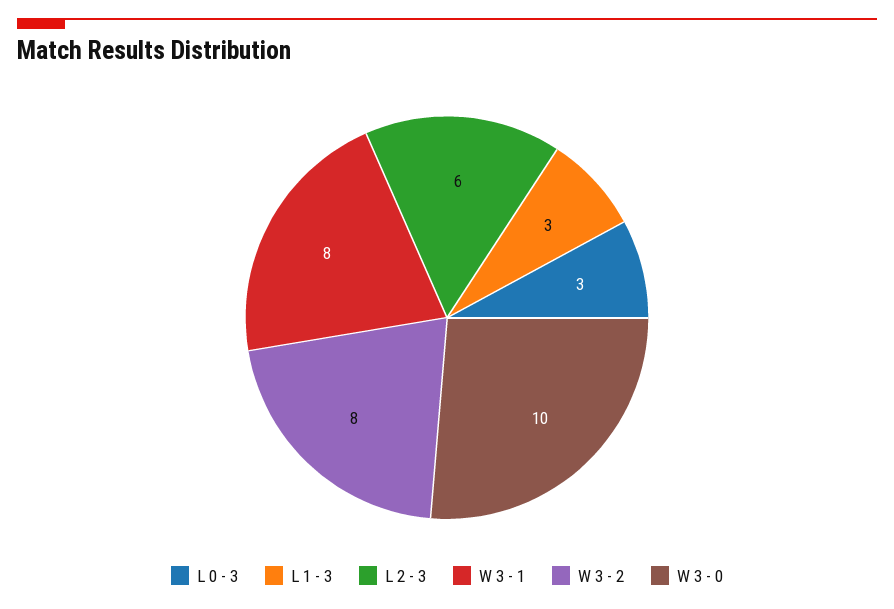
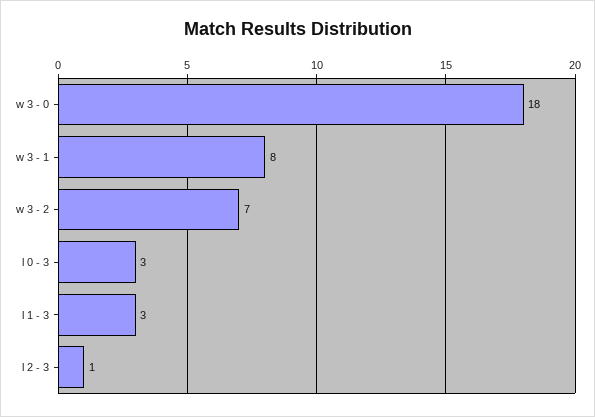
  {
    "L 0 - 3": 3,
    "L 1 - 3": 3,
-   "L 2 - 3": 6,
+   "L 2 - 3": 1,
    "W 3 - 1": 8,
-   "W 3 - 2": 8,
+   "W 3 - 2": 7,
-   "W 3 - 0": 10
+   "W 3 - 0": 18
  }

